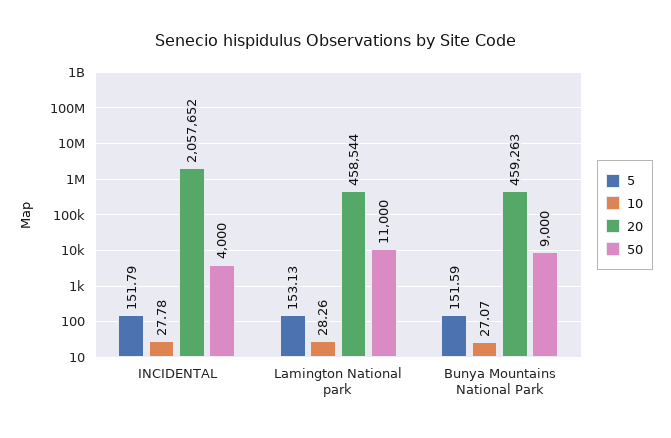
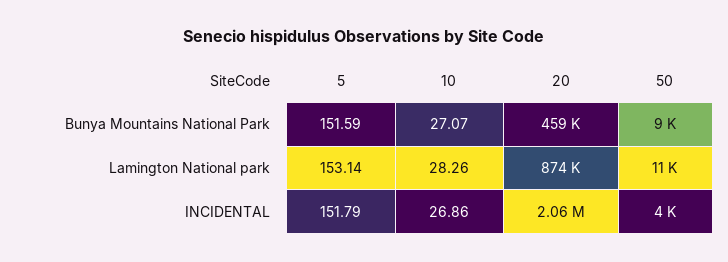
  {
    "5": {
      "INCIDENTAL": 151.79,
-     "Lamington National park": 153.13,
+     "Lamington National park": 153.14,
      "Bunya Mountains National Park": 151.59
    },
    "10": {
-     "INCIDENTAL": 27.78,
+     "INCIDENTAL": 26.86,
      "Lamington National park": 28.26,
      "Bunya Mountains National Park": 27.07
    },
    "20": {
      "INCIDENTAL": 2057652,
-     "Lamington National park": 458544,
+     "Lamington National park": 874000,
      "Bunya Mountains National Park": 459263
    },
    "50": {
      "INCIDENTAL": 4000,
      "Lamington National park": 11000,
      "Bunya Mountains National Park": 9000
    }
  }

